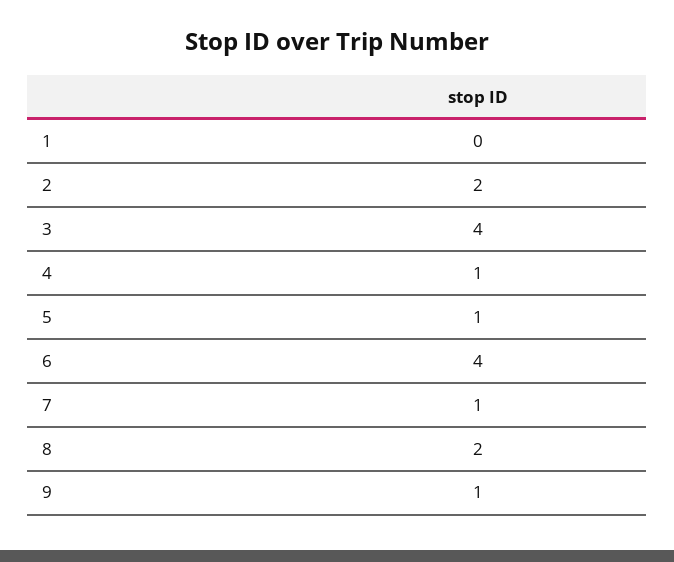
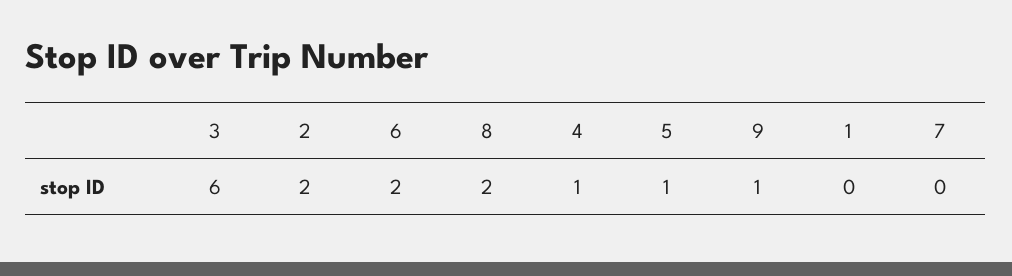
  {
    "1": 0,
    "2": 2,
-   "3": 4,
+   "3": 6,
    "4": 1,
    "5": 1,
-   "6": 4,
+   "6": 2,
-   "7": 1,
+   "7": 0,
    "8": 2,
    "9": 1
  }

